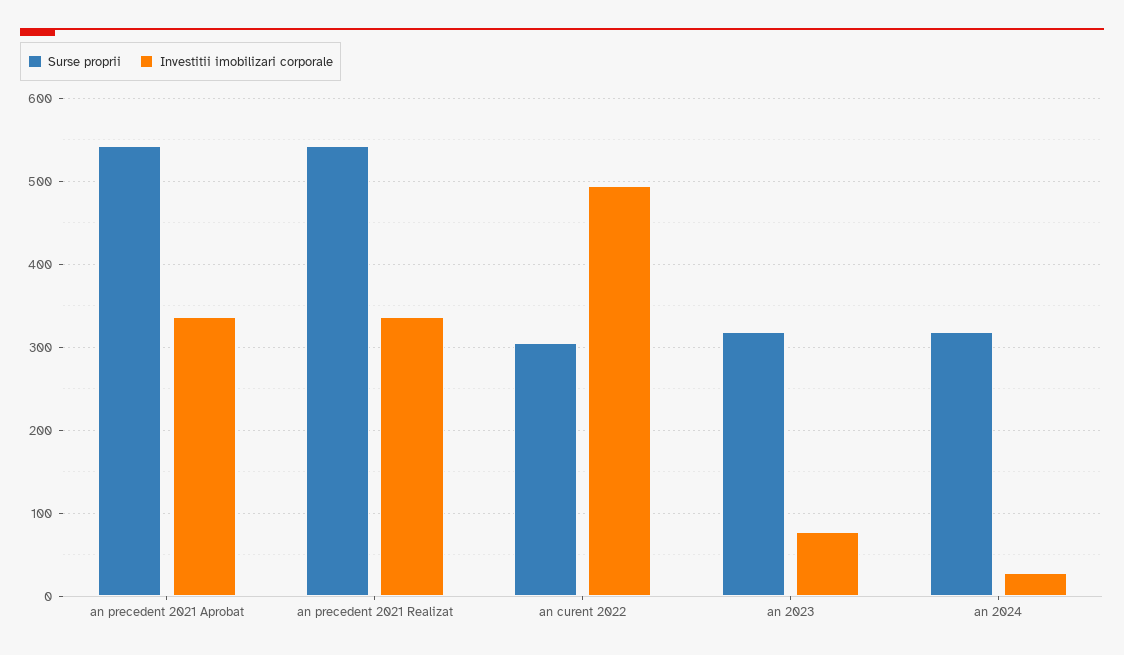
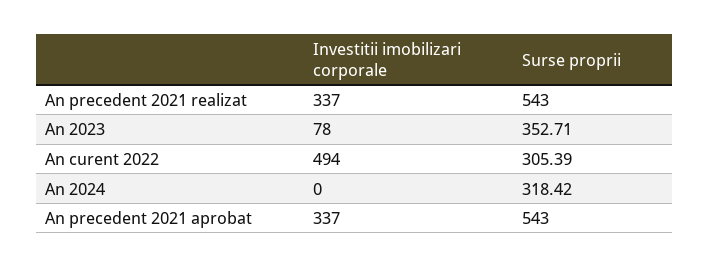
  {
    "Surse proprii": {
      "an precedent 2021 Aprobat": 543,
      "an precedent 2021 Realizat": 543,
      "an curent 2022": 305.39,
-     "an 2023": 320,
+     "an 2023": 352.71,
      "an 2024": 318.42
    },
    "Investitii imobilizari corporale": {
      "an precedent 2021 Aprobat": 337,
      "an precedent 2021 Realizat": 337,
      "an curent 2022": 494,
      "an 2023": 78,
-     "an 2024": 30
+     "an 2024": 0
    }
  }

